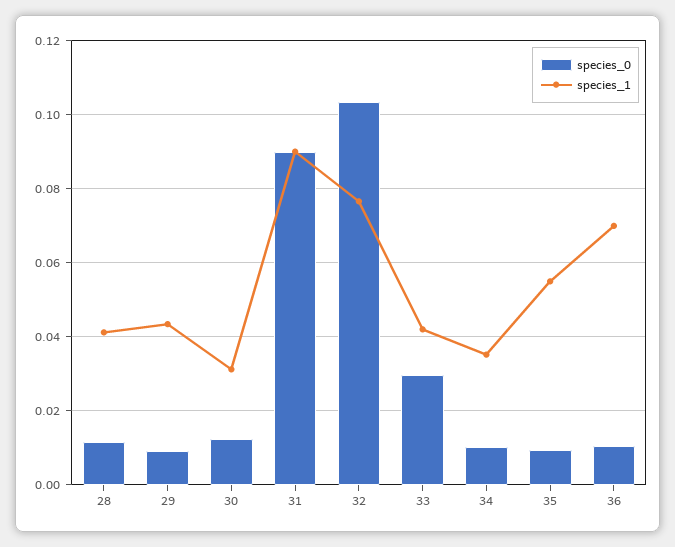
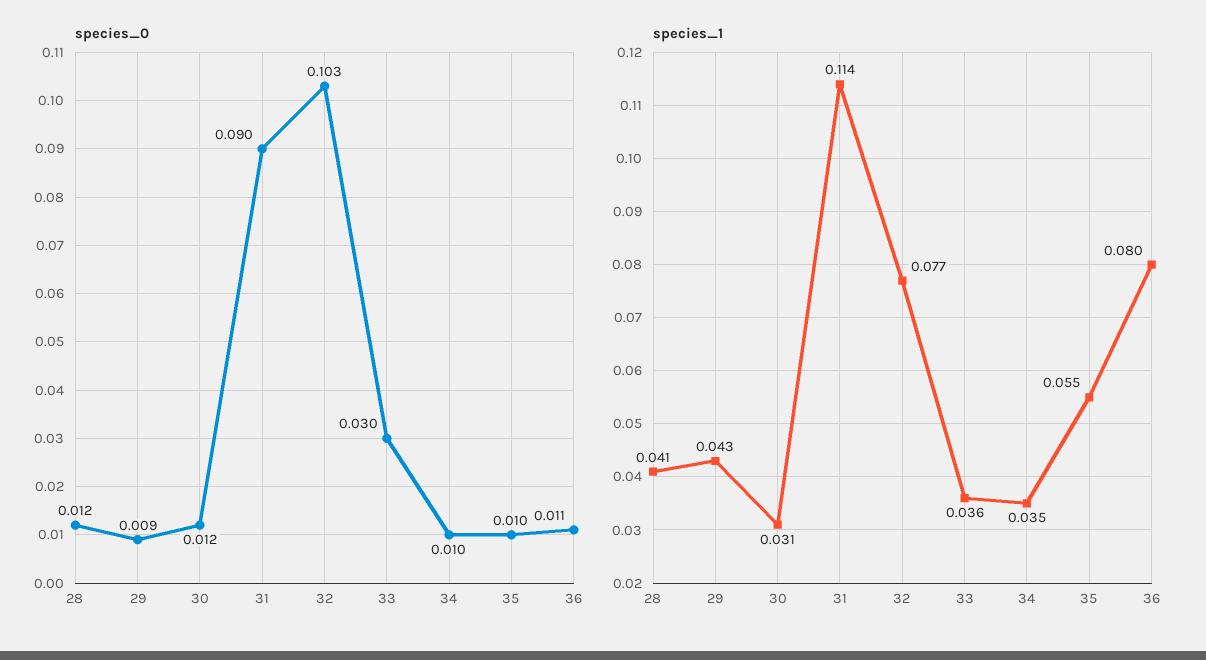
  {
    "species_0": {
      "28": 0.012,
      "29": 0.009,
      "30": 0.012,
      "31": 0.09,
      "32": 0.103,
      "33": 0.03,
      "34": 0.01,
      "35": 0.01,
      "36": 0.011
    },
    "species_1": {
      "28": 0.041,
      "29": 0.043,
      "30": 0.031,
-     "31": 0.09,
+     "31": 0.114,
      "32": 0.077,
-     "33": 0.042,
+     "33": 0.036,
      "34": 0.035,
      "35": 0.055,
-     "36": 0.07
+     "36": 0.08
    }
  }

